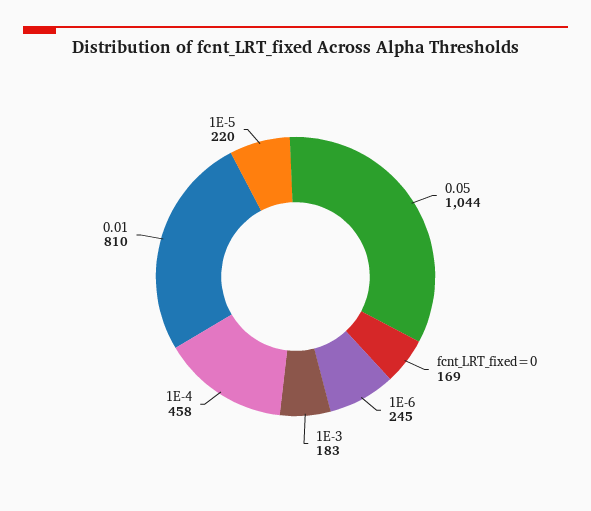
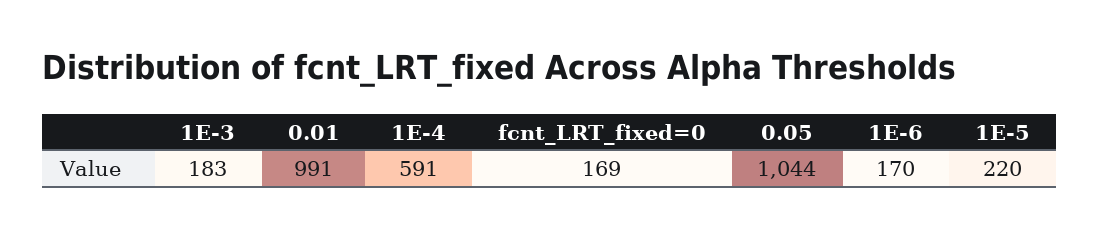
  {
    "0.05": 1044,
    "fcnt_LRT_fixed=0": 169,
-   "1E-6": 245,
+   "1E-6": 170,
    "1E-3": 183,
-   "1E-4": 458,
+   "1E-4": 591,
-   "0.01": 810,
+   "0.01": 991,
    "1E-5": 220
  }

